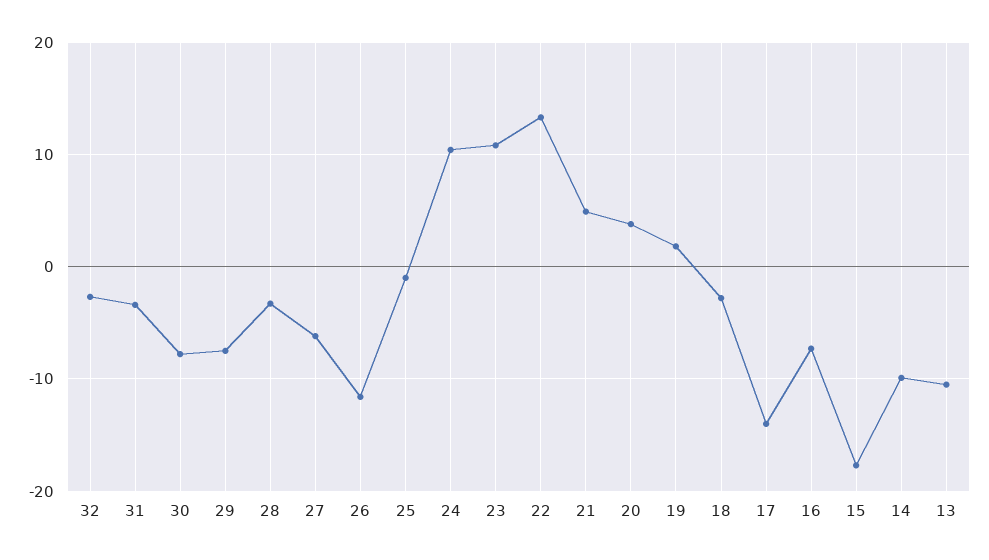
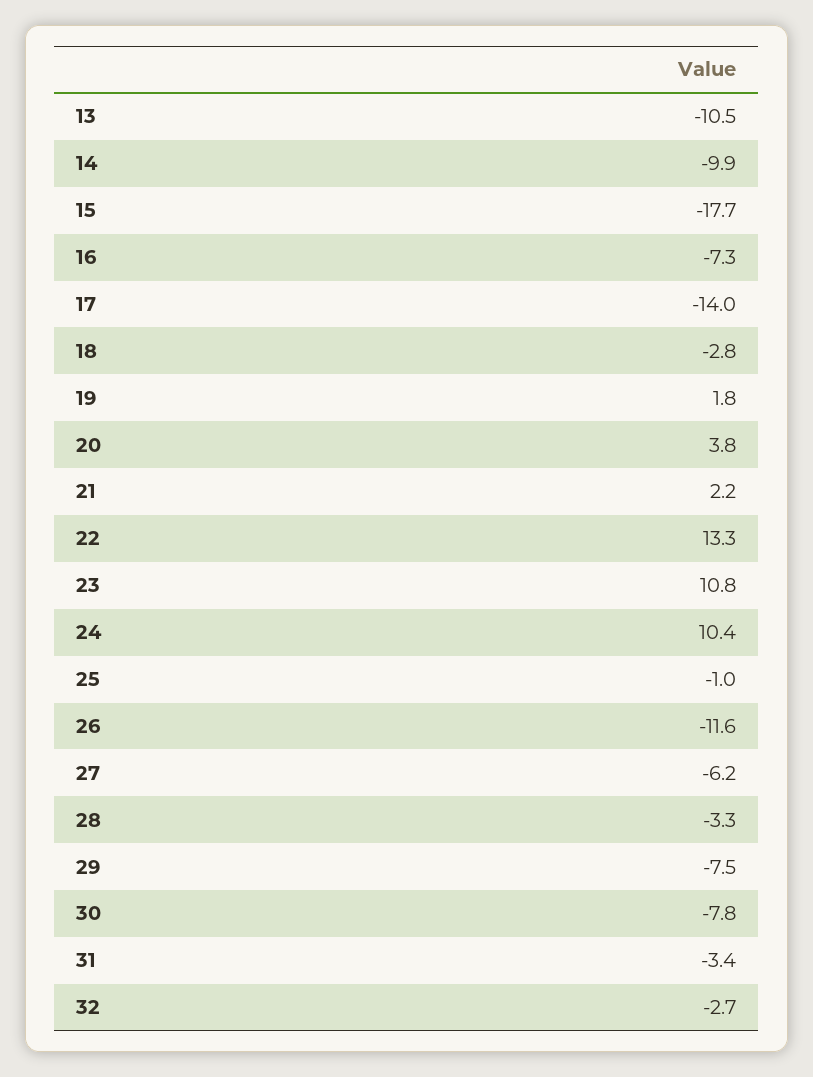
  {
    "32": -2.7,
    "31": -3.4,
    "30": -7.8,
    "29": -7.5,
    "28": -3.3,
    "27": -6.2,
    "26": -11.6,
    "25": -1,
    "24": 10.4,
    "23": 10.8,
    "22": 13.3,
-   "21": 5,
+   "21": 2.2,
    "20": 3.8,
    "19": 1.8,
    "18": -2.8,
    "17": -14,
    "16": -7.3,
    "15": -17.7,
    "14": -9.9,
    "13": -10.5
  }

